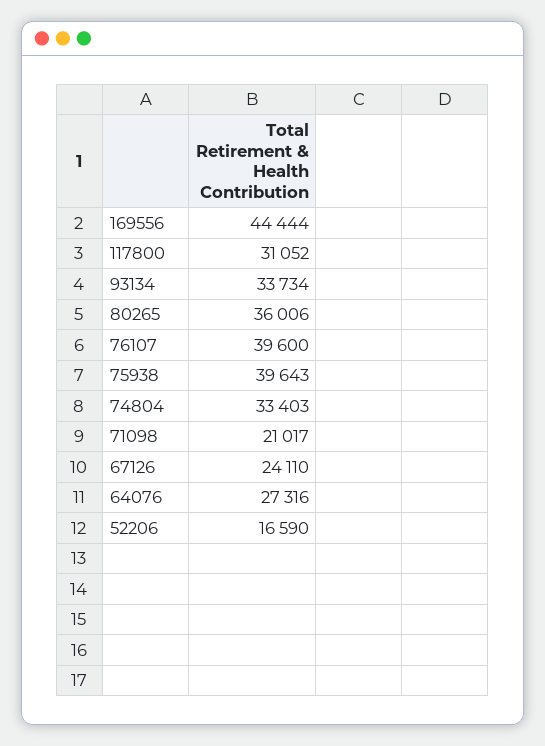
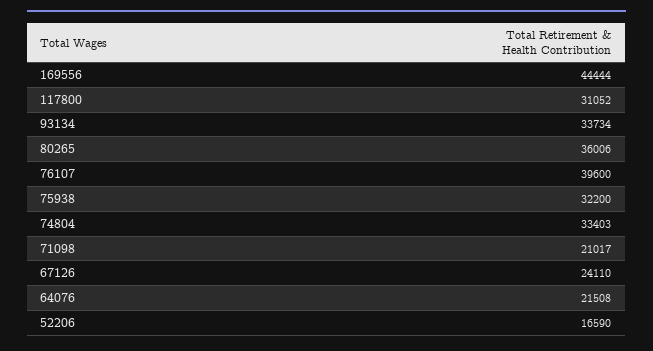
  {
    "169556": 44444,
    "117800": 31052,
    "93134": 33734,
    "80265": 36006,
    "76107": 39600,
-   "75938": 39643,
+   "75938": 32200,
    "74804": 33403,
    "71098": 21017,
    "67126": 24110,
-   "64076": 27316,
+   "64076": 21508,
    "52206": 16590
  }

